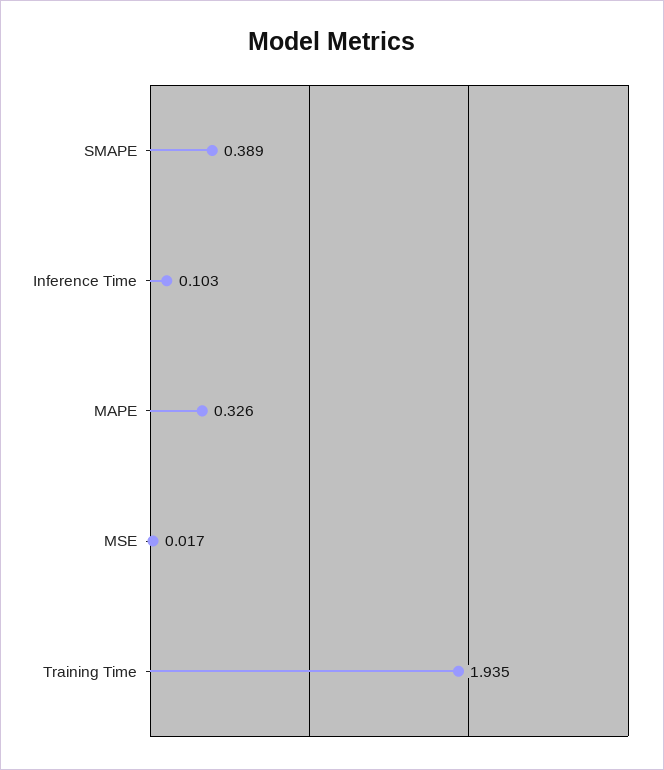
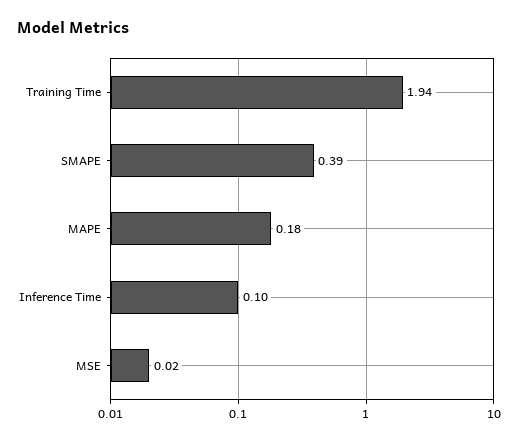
  {
    "SMAPE": 0.389,
    "Inference Time": 0.103,
-   "MAPE": 0.326,
+   "MAPE": 0.18,
    "MSE": 0.017,
    "Training Time": 1.935
  }

